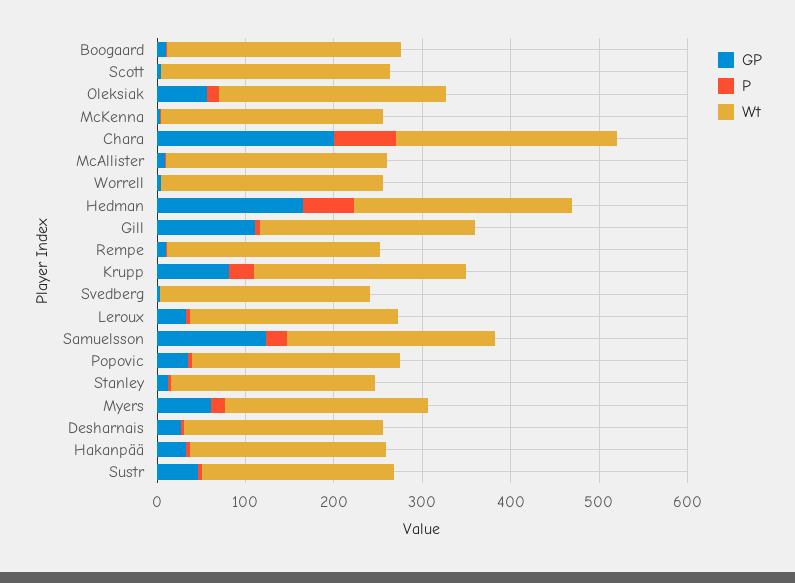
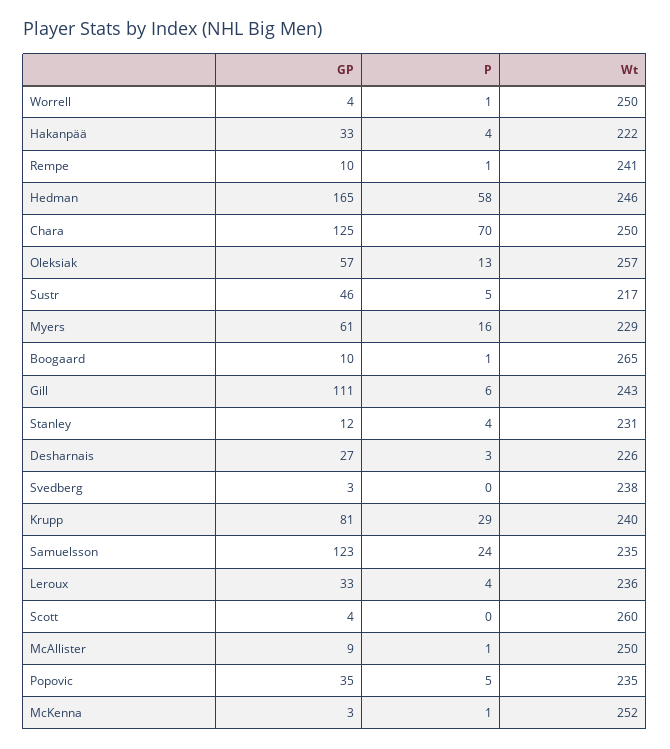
  {
    "GP": {
      "Boogaard": 10,
      "Scott": 4,
      "Oleksiak": 57,
      "McKenna": 3,
-     "Chara": 200,
+     "Chara": 125,
      "McAllister": 9,
      "Worrell": 4,
      "Hedman": 165,
      "Gill": 111,
      "Rempe": 10,
      "Krupp": 81,
      "Svedberg": 3,
      "Leroux": 33,
      "Samuelsson": 123,
      "Popovic": 35,
      "Stanley": 12,
      "Myers": 61,
      "Desharnais": 27,
      "Hakanpää": 33,
      "Sustr": 46
    },
    "P": {
      "Boogaard": 1,
      "Scott": 0,
      "Oleksiak": 13,
      "McKenna": 1,
      "Chara": 70,
      "McAllister": 1,
      "Worrell": 1,
      "Hedman": 58,
      "Gill": 6,
      "Rempe": 1,
      "Krupp": 29,
      "Svedberg": 0,
      "Leroux": 4,
      "Samuelsson": 24,
      "Popovic": 5,
      "Stanley": 4,
      "Myers": 16,
      "Desharnais": 3,
      "Hakanpää": 4,
      "Sustr": 5
    },
    "Wt": {
      "Boogaard": 265,
      "Scott": 260,
      "Oleksiak": 257,
      "McKenna": 252,
      "Chara": 250,
      "McAllister": 250,
      "Worrell": 250,
      "Hedman": 246,
      "Gill": 243,
      "Rempe": 241,
      "Krupp": 240,
      "Svedberg": 238,
      "Leroux": 236,
      "Samuelsson": 235,
      "Popovic": 235,
      "Stanley": 231,
      "Myers": 229,
      "Desharnais": 226,
      "Hakanpää": 222,
      "Sustr": 217
    }
  }

